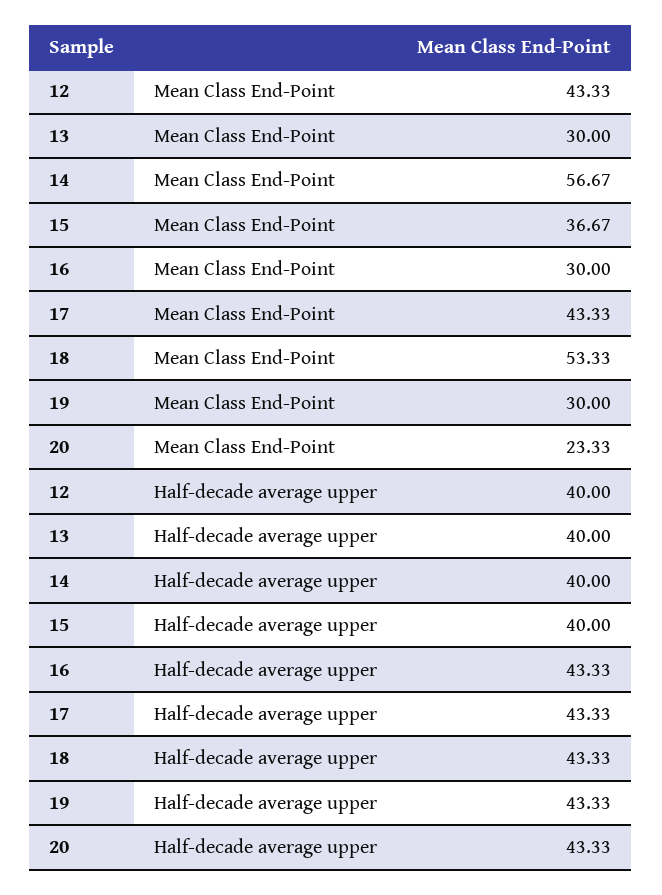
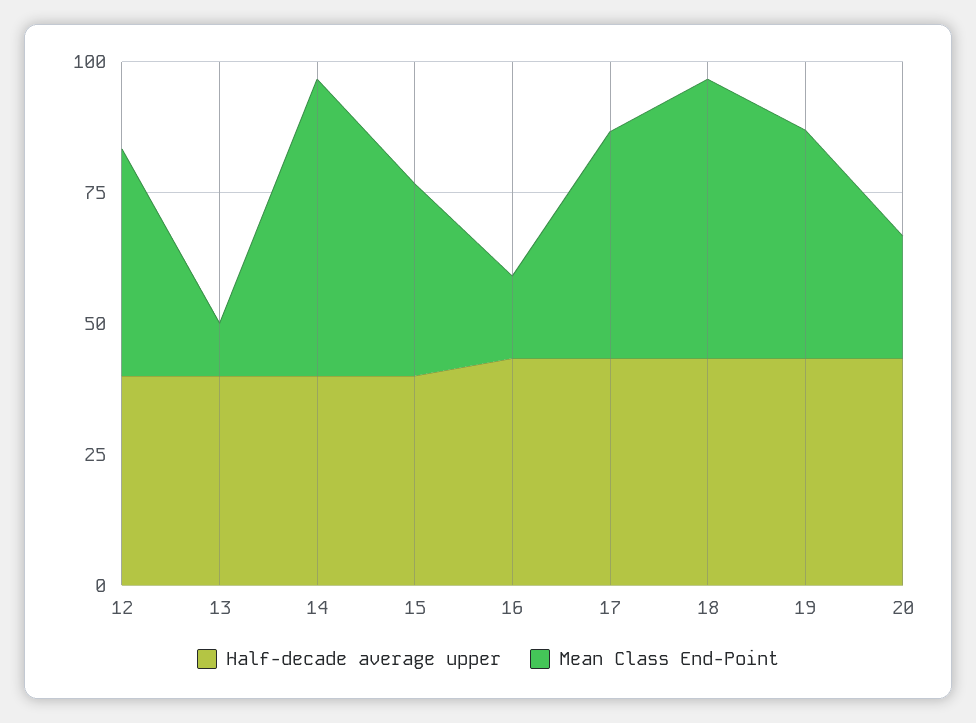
  {
    "Mean Class End-Point": {
      "12": 43.33,
-     "13": 30,
+     "13": 10,
      "14": 56.67,
      "15": 36.67,
-     "16": 30,
+     "16": 15,
      "17": 43.33,
      "18": 53.33,
-     "19": 30,
+     "19": 45,
      "20": 23.33
    },
    "Half-decade average upper": {
      "12": 40,
      "13": 40,
      "14": 40,
      "15": 40,
      "16": 43.33,
      "17": 43.33,
      "18": 43.33,
      "19": 43.33,
      "20": 43.33
    }
  }

